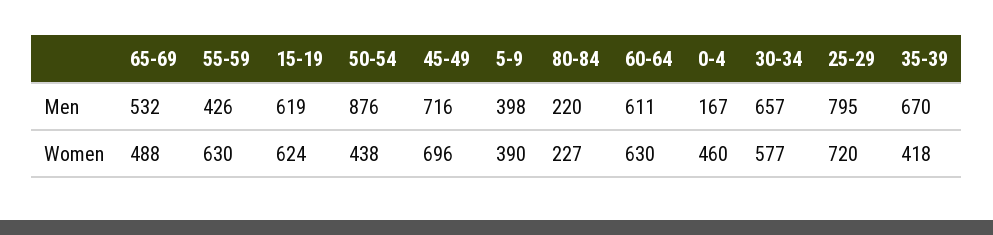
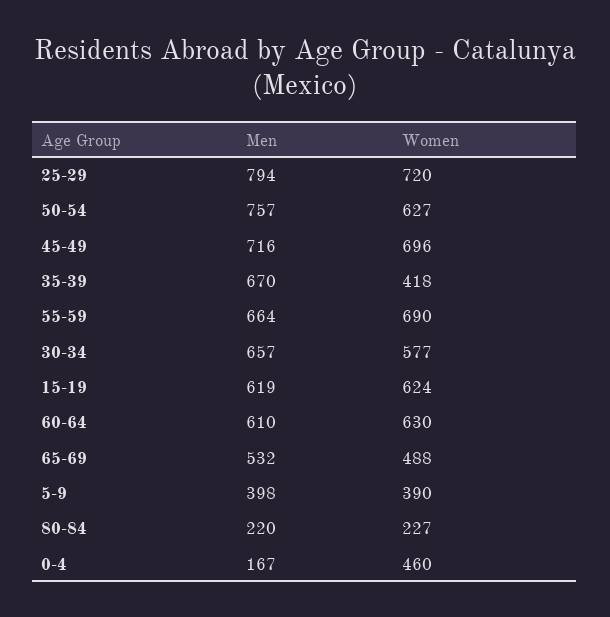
  {
    "65-69": {
      "Men": 532,
      "Women": 488
    },
    "55-59": {
-     "Men": 426,
+     "Men": 664,
-     "Women": 630
+     "Women": 690
    },
    "15-19": {
      "Men": 619,
      "Women": 624
    },
    "50-54": {
-     "Men": 876,
+     "Men": 757,
-     "Women": 438
+     "Women": 627
    },
    "45-49": {
      "Men": 716,
      "Women": 696
    },
    "5-9": {
      "Men": 398,
      "Women": 390
    },
    "80-84": {
      "Men": 220,
      "Women": 227
    },
    "60-64": {
-     "Men": 611,
+     "Men": 610,
      "Women": 630
    },
    "0-4": {
      "Men": 167,
      "Women": 460
    },
    "30-34": {
      "Men": 657,
      "Women": 577
    },
    "25-29": {
-     "Men": 795,
+     "Men": 794,
      "Women": 720
    },
    "35-39": {
      "Men": 670,
      "Women": 418
    }
  }

